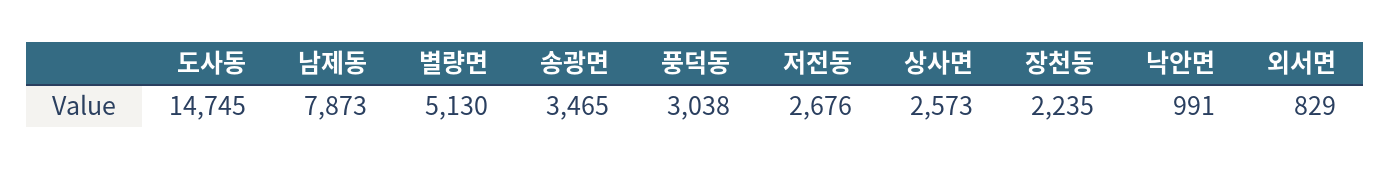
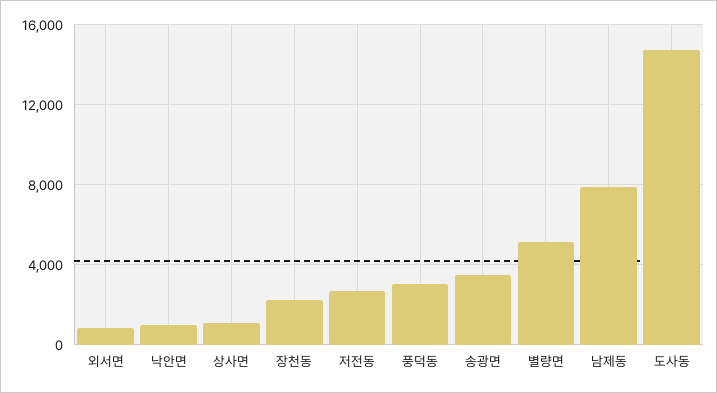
  {
    "도사동": 14745,
    "남제동": 7873,
    "별량면": 5130,
    "송광면": 3465,
    "풍덕동": 3038,
    "저전동": 2676,
-   "상사면": 2573,
+   "상사면": 1000,
    "장천동": 2235,
    "낙안면": 991,
    "외서면": 829
  }

